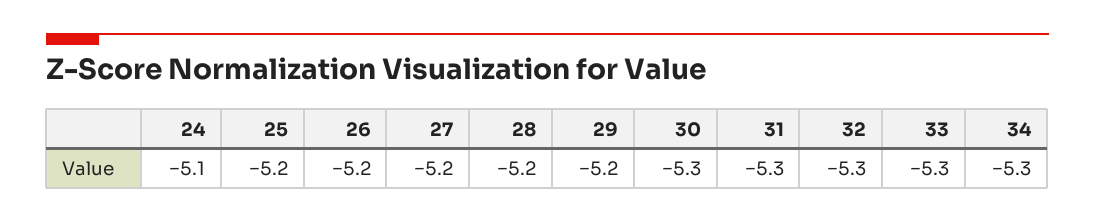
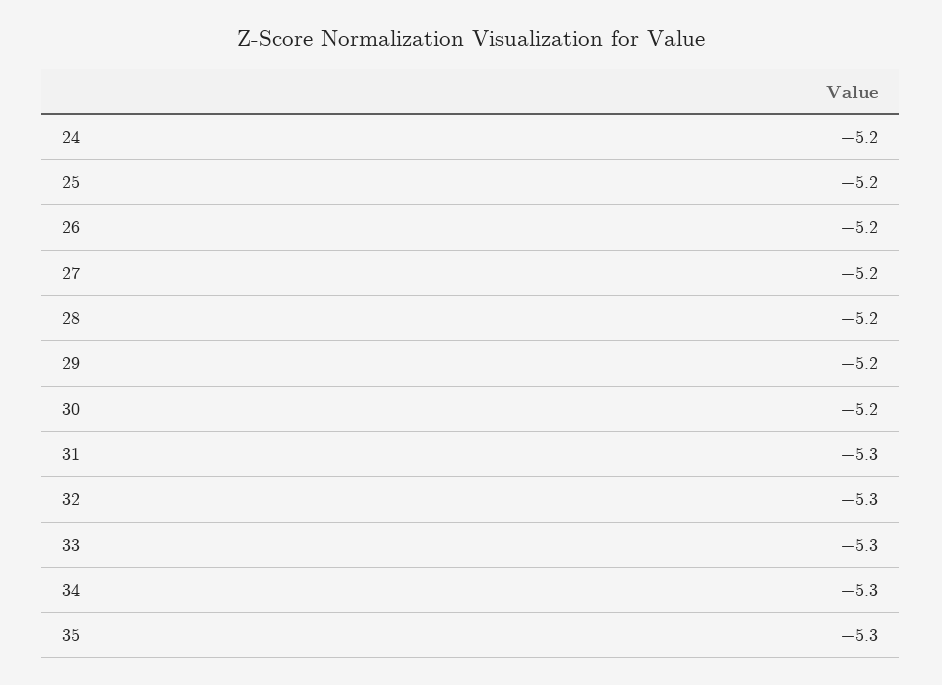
  {
-   "24": -5.1,
+   "24": -5.2,
    "25": -5.2,
    "26": -5.2,
    "27": -5.2,
    "28": -5.2,
    "29": -5.2,
-   "30": -5.3,
+   "30": -5.2,
    "31": -5.3,
    "32": -5.3,
    "33": -5.3,
-   "34": -5.3
+   "34": -5.3,
+   "35": -5.3
  }

